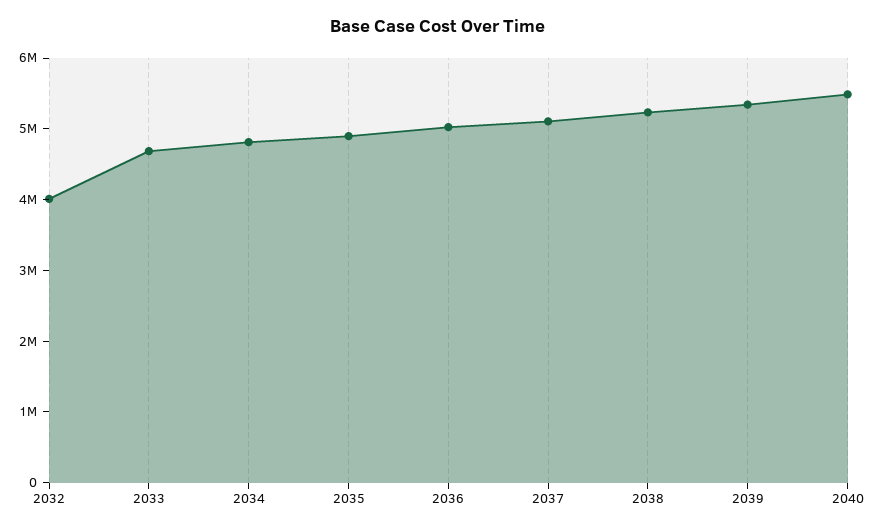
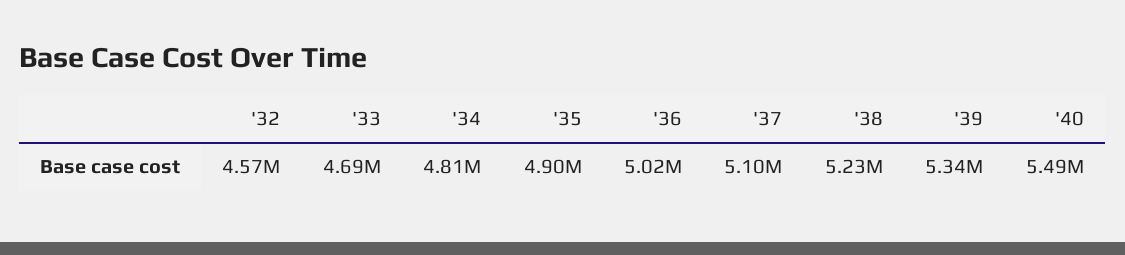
  {
-   "2032": 4000000,
+   "2032": 4570000,
    "2033": 4690000,
    "2034": 4810000,
    "2035": 4900000,
    "2036": 5020000,
    "2037": 5100000,
    "2038": 5230000,
    "2039": 5340000,
    "2040": 5490000
  }

